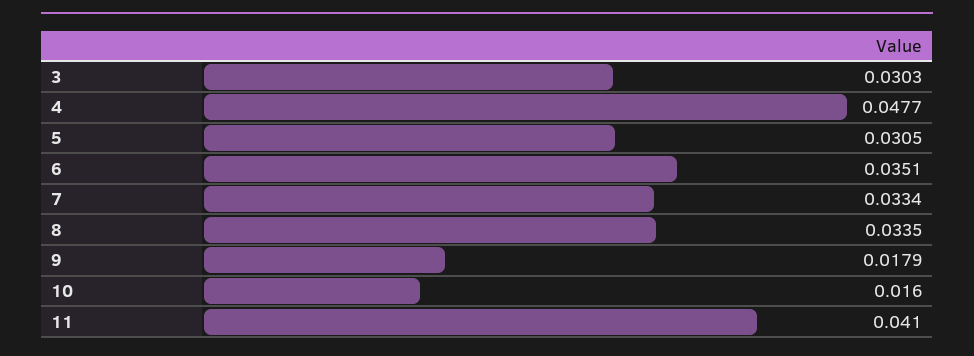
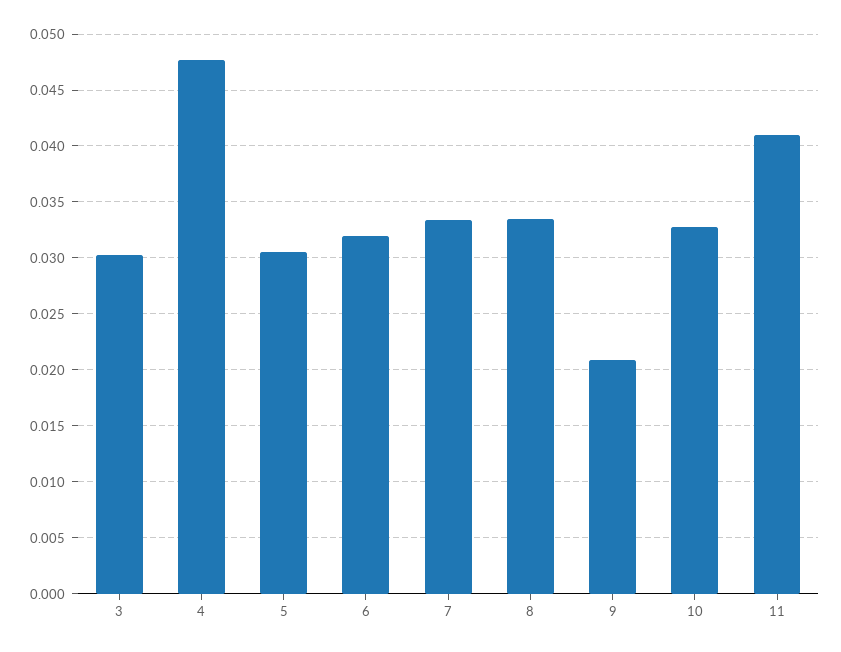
  {
    "3": 0.0303,
    "4": 0.0477,
    "5": 0.0305,
-   "6": 0.0351,
+   "6": 0.032,
    "7": 0.0334,
    "8": 0.0335,
-   "9": 0.0179,
+   "9": 0.021,
-   "10": 0.016,
+   "10": 0.033,
    "11": 0.041
  }

